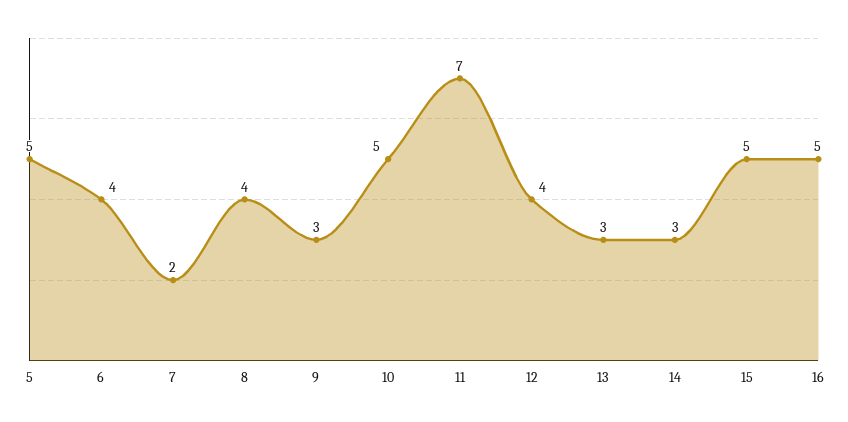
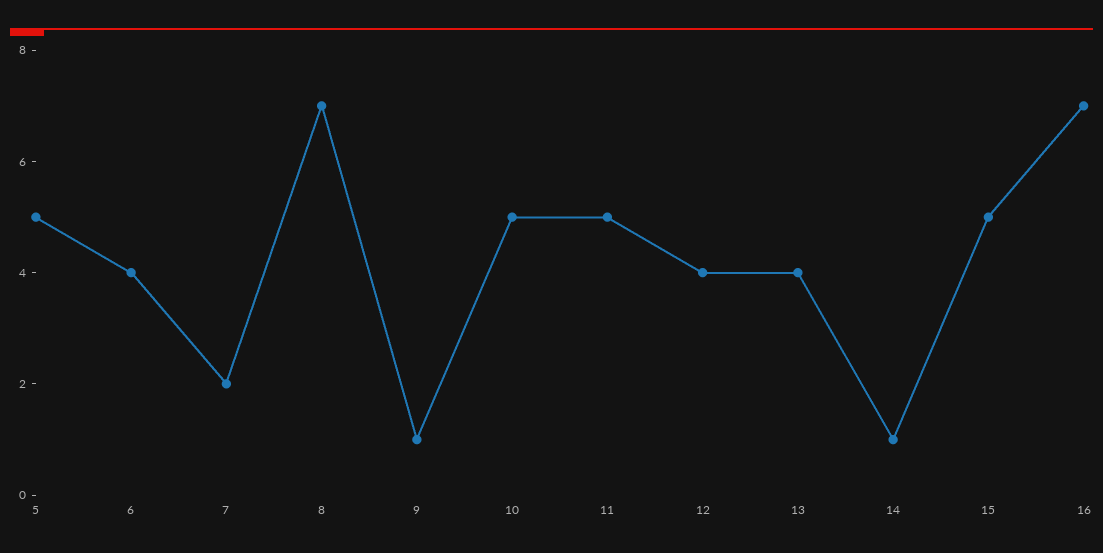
  {
    "5": 5,
    "6": 4,
    "7": 2,
-   "8": 4,
+   "8": 7,
-   "9": 3,
+   "9": 1,
    "10": 5,
-   "11": 7,
+   "11": 5,
    "12": 4,
-   "13": 3,
+   "13": 4,
-   "14": 3,
+   "14": 1,
    "15": 5,
-   "16": 5
+   "16": 7
  }

